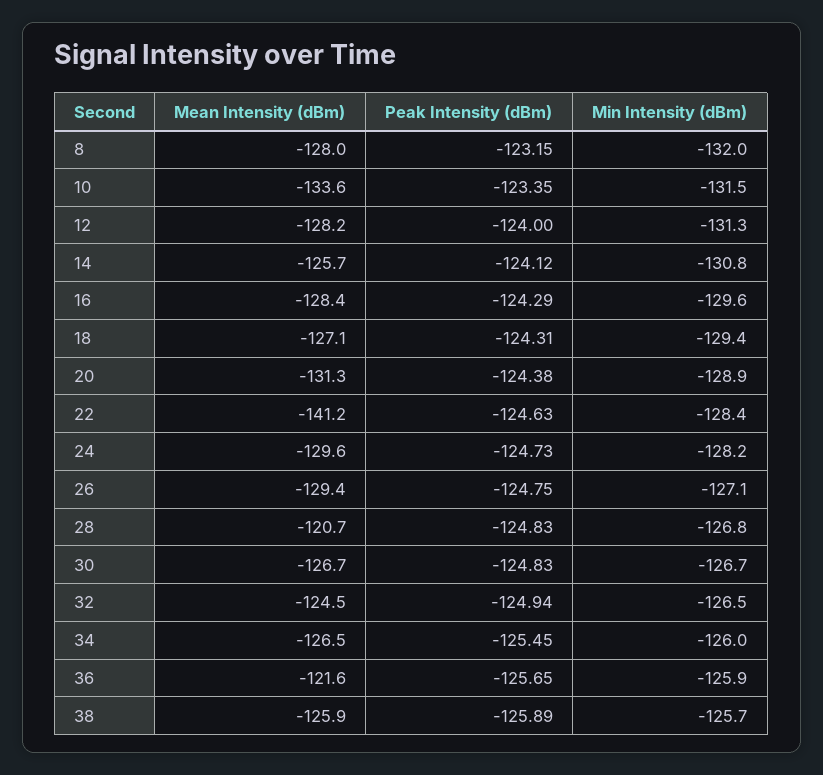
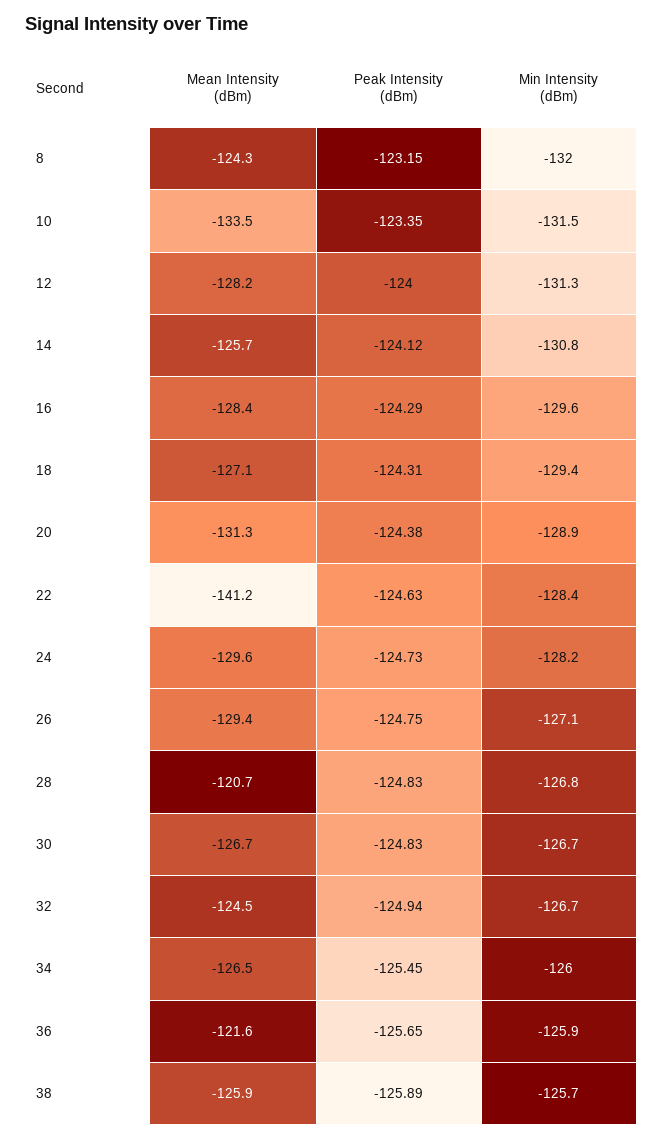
  {
    "Mean Intensity (dBm)": {
-     "8": -128,
+     "8": -124.3,
-     "10": -133.6,
+     "10": -133.5,
      "12": -128.2,
      "14": -125.7,
      "16": -128.4,
      "18": -127.1,
      "20": -131.3,
      "22": -141.2,
      "24": -129.6,
      "26": -129.4,
      "28": -120.7,
      "30": -126.7,
      "32": -124.5,
      "34": -126.5,
      "36": -121.6,
      "38": -125.9
    },
    "Peak Intensity (dBm)": {
      "8": -123.15,
      "10": -123.35,
      "12": -124,
      "14": -124.12,
      "16": -124.29,
      "18": -124.31,
      "20": -124.38,
      "22": -124.63,
      "24": -124.73,
      "26": -124.75,
      "28": -124.83,
      "30": -124.83,
      "32": -124.94,
      "34": -125.45,
      "36": -125.65,
      "38": -125.89
    },
    "Min Intensity (dBm)": {
      "8": -132,
      "10": -131.5,
      "12": -131.3,
      "14": -130.8,
      "16": -129.6,
      "18": -129.4,
      "20": -128.9,
      "22": -128.4,
      "24": -128.2,
      "26": -127.1,
      "28": -126.8,
      "30": -126.7,
-     "32": -126.5,
+     "32": -126.7,
      "34": -126,
      "36": -125.9,
      "38": -125.7
    }
  }

